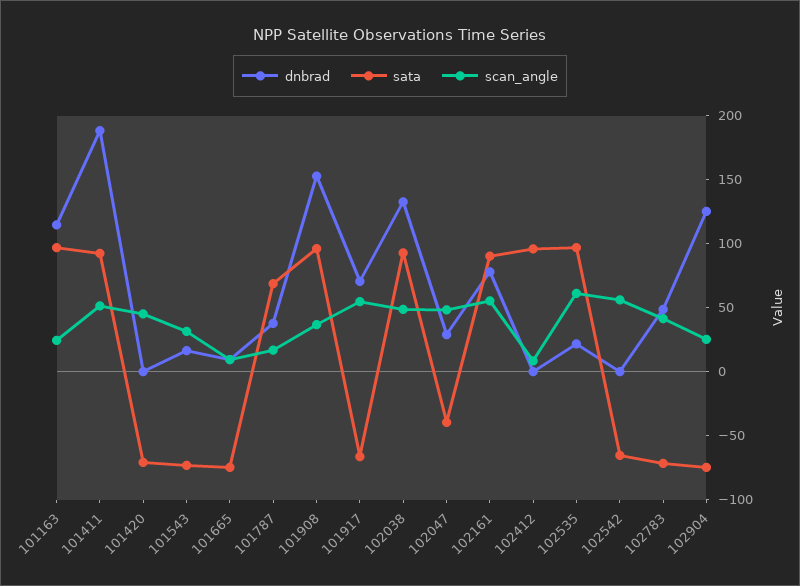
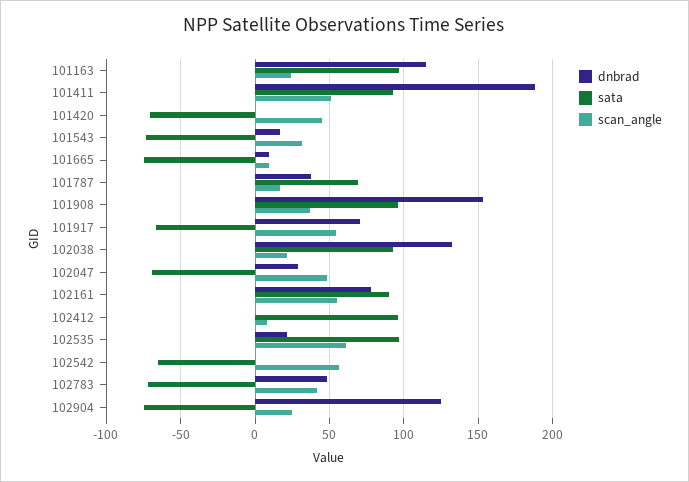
  {
    "dnbrad": {
      "101163": 115,
      "101411": 190,
      "101420": 0,
      "101543": 15,
      "101665": 10,
      "101787": 40,
      "101908": 155,
      "101917": 70,
      "102038": 135,
      "102047": 30,
      "102161": 80,
      "102412": 0,
      "102535": 20,
      "102542": 0,
      "102783": 50,
      "102904": 125
    },
    "sata": {
      "101163": 95,
      "101411": 90,
      "101420": -70,
      "101543": -75,
      "101665": -75,
      "101787": 70,
      "101908": 95,
      "101917": -65,
      "102038": 95,
-     "102047": -40,
+     "102047": -70,
      "102161": 90,
      "102412": 95,
      "102535": 95,
      "102542": -65,
      "102783": -70,
      "102904": -75
    },
    "scan_angle": {
      "101163": 25,
      "101411": 50,
      "101420": 45,
      "101543": 30,
      "101665": 10,
      "101787": 15,
      "101908": 35,
      "101917": 55,
-     "102038": 50,
+     "102038": 20,
      "102047": 50,
      "102161": 55,
      "102412": 10,
      "102535": 60,
      "102542": 55,
      "102783": 40,
      "102904": 25
    }
  }

